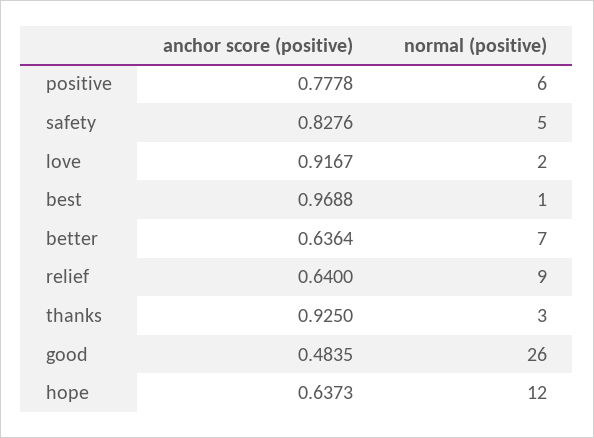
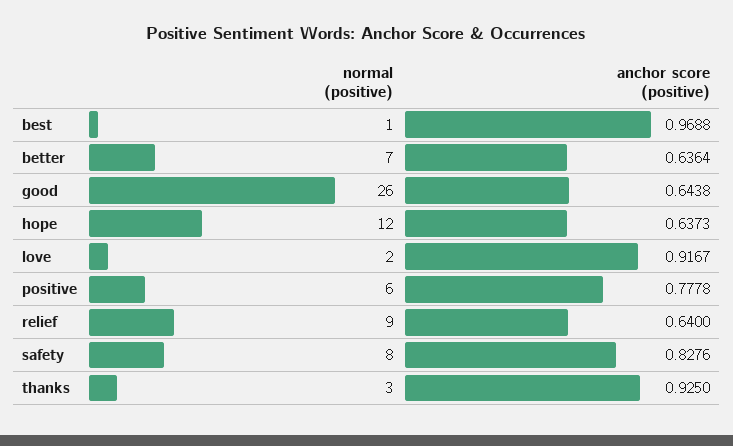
  {
    "anchor score (positive)": {
      "positive": 0.7778,
      "safety": 0.8276,
      "love": 0.9167,
      "best": 0.9688,
      "better": 0.6364,
      "relief": 0.64,
      "thanks": 0.925,
-     "good": 0.4835,
+     "good": 0.6438,
      "hope": 0.6373
    },
    "normal (positive)": {
      "positive": 6,
-     "safety": 5,
+     "safety": 8,
      "love": 2,
      "best": 1,
      "better": 7,
      "relief": 9,
      "thanks": 3,
      "good": 26,
      "hope": 12
    }
  }

